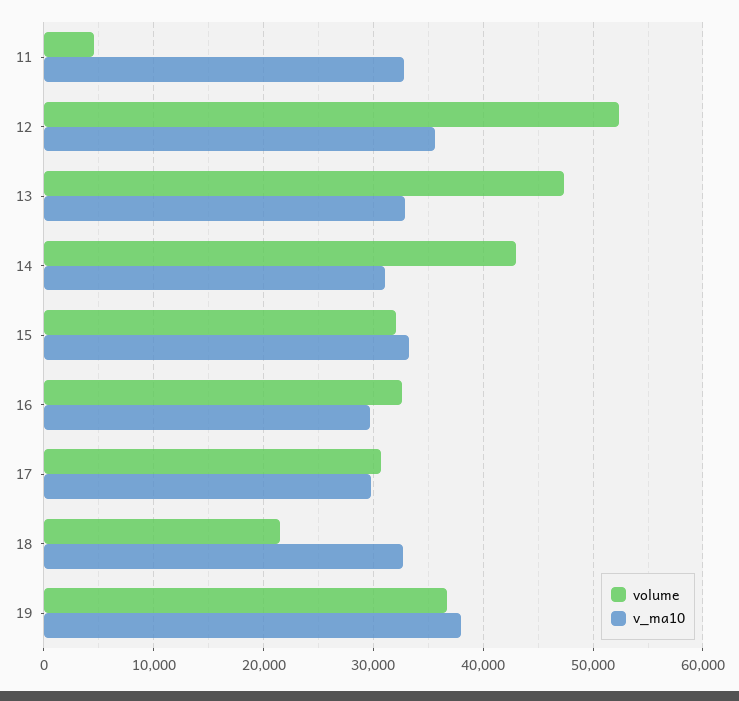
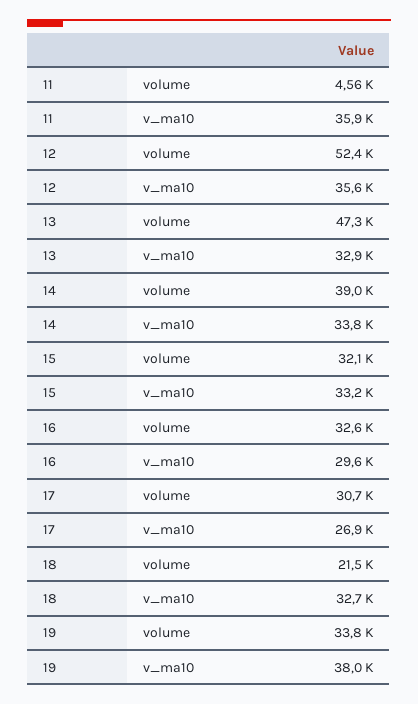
  {
    "volume": {
      "11": 4560,
      "12": 52400,
      "13": 47300,
-     "14": 43000,
+     "14": 39000,
      "15": 32100,
      "16": 32600,
      "17": 30700,
      "18": 21500,
-     "19": 37000
+     "19": 33800
    },
    "v_ma10": {
-     "11": 33000,
+     "11": 35900,
      "12": 35600,
      "13": 32900,
-     "14": 31000,
+     "14": 33800,
      "15": 33200,
      "16": 29600,
-     "17": 30000,
+     "17": 26900,
      "18": 32700,
      "19": 38000
    }
  }

